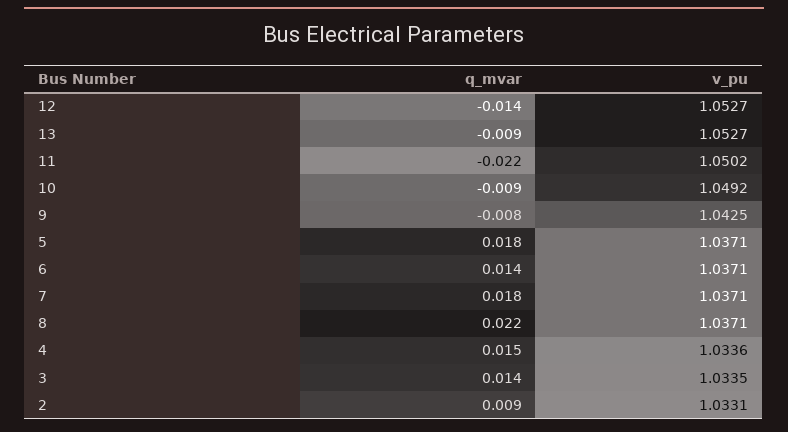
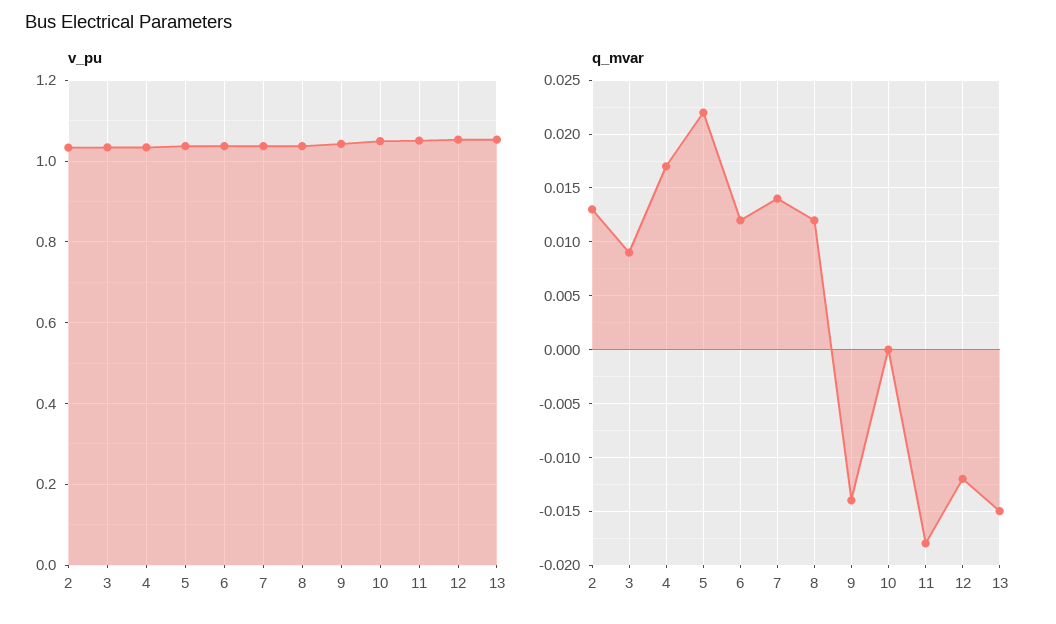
  {
    "q_mvar": {
-     "12": -0.014,
+     "12": -0.012,
-     "13": -0.009,
+     "13": -0.015,
-     "11": -0.022,
+     "11": -0.018,
-     "10": -0.009,
+     "10": 0,
-     "9": -0.008,
+     "9": -0.014,
-     "5": 0.018,
+     "5": 0.022,
-     "6": 0.014,
+     "6": 0.012,
-     "7": 0.018,
+     "7": 0.014,
-     "8": 0.022,
+     "8": 0.012,
-     "4": 0.015,
+     "4": 0.017,
-     "3": 0.014,
+     "3": 0.009,
-     "2": 0.009
+     "2": 0.013
    },
    "v_pu": {
      "12": 1.0527,
      "13": 1.0527,
      "11": 1.0502,
      "10": 1.0492,
      "9": 1.0425,
      "5": 1.0371,
      "6": 1.0371,
      "7": 1.0371,
      "8": 1.0371,
      "4": 1.0336,
      "3": 1.0335,
      "2": 1.0331
    }
  }

